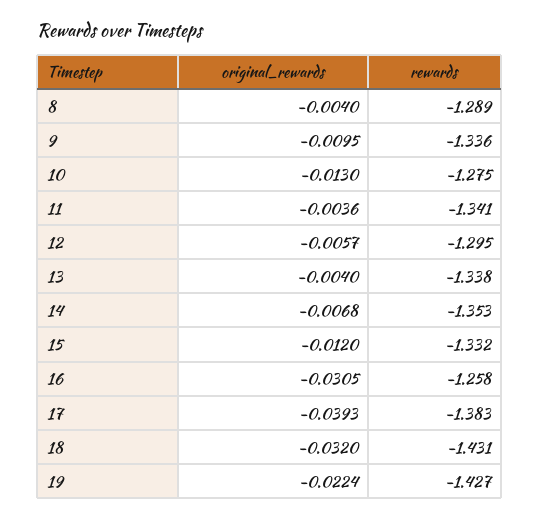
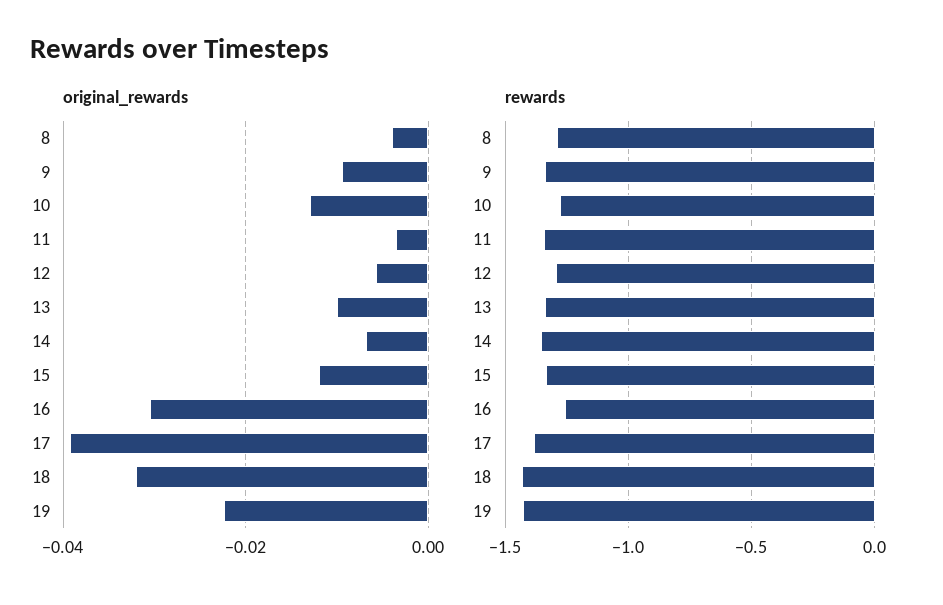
  {
    "original_rewards": {
      "8": -0.004,
      "9": -0.0095,
      "10": -0.013,
      "11": -0.0036,
      "12": -0.0057,
-     "13": -0.004,
+     "13": -0.01,
      "14": -0.0068,
      "15": -0.012,
      "16": -0.0305,
      "17": -0.0393,
      "18": -0.032,
      "19": -0.0224
    },
    "rewards": {
      "8": -1.289,
      "9": -1.336,
      "10": -1.275,
      "11": -1.341,
      "12": -1.295,
      "13": -1.338,
      "14": -1.353,
      "15": -1.332,
      "16": -1.258,
      "17": -1.383,
      "18": -1.431,
      "19": -1.427
    }
  }

